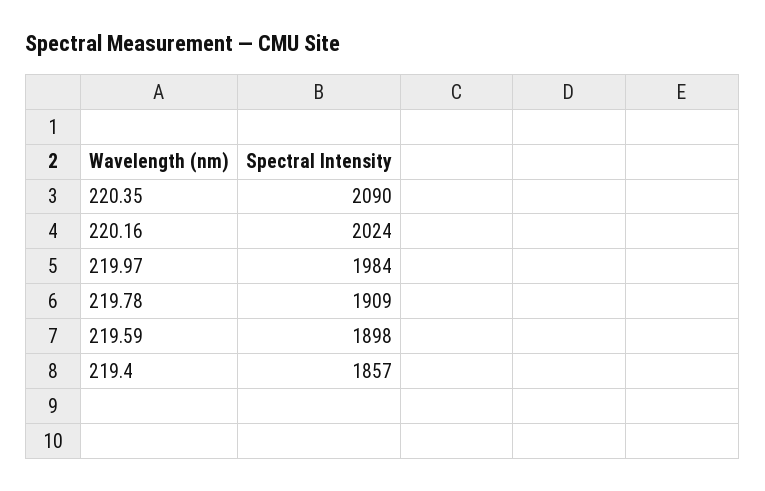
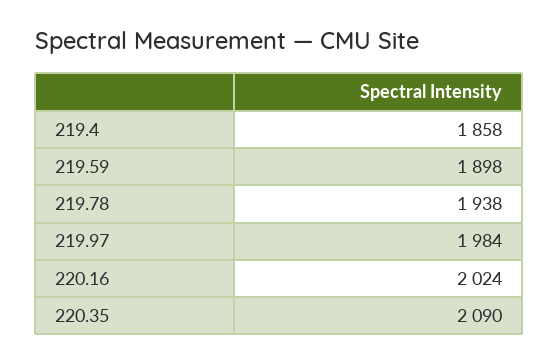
  {
    "220.35": 2090,
    "220.16": 2024,
    "219.97": 1984,
-   "219.78": 1909,
+   "219.78": 1938,
    "219.59": 1898,
-   "219.4": 1857
+   "219.4": 1858
  }

